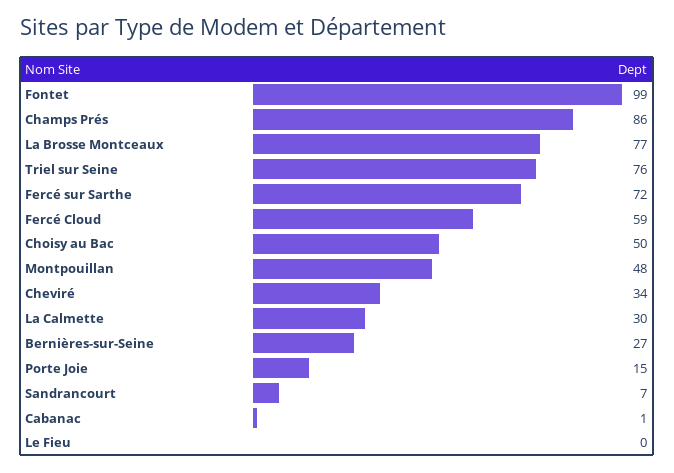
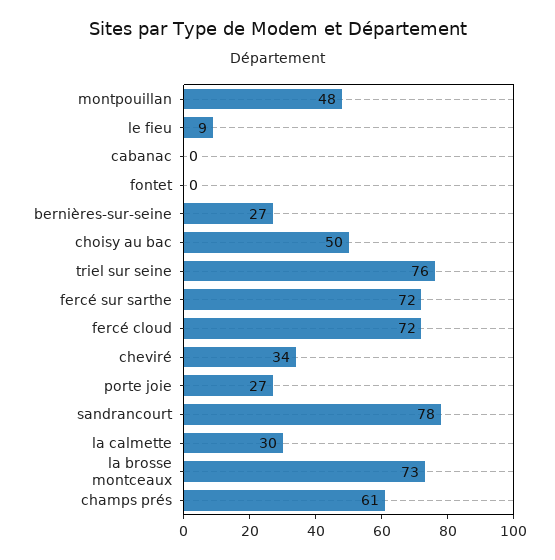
  {
-   "Fontet": 99,
+   "Fontet": 0,
-   "Champs Prés": 86,
+   "Champs Prés": 61,
-   "La Brosse Montceaux": 77,
+   "La Brosse Montceaux": 73,
    "Triel sur Seine": 76,
    "Fercé sur Sarthe": 72,
-   "Fercé Cloud": 59,
+   "Fercé Cloud": 72,
    "Choisy au Bac": 50,
    "Montpouillan": 48,
    "Cheviré": 34,
    "La Calmette": 30,
    "Bernières-sur-Seine": 27,
-   "Porte Joie": 15,
+   "Porte Joie": 27,
-   "Sandrancourt": 7,
+   "Sandrancourt": 78,
-   "Cabanac": 1,
+   "Cabanac": 0,
-   "Le Fieu": 0
+   "Le Fieu": 9
  }

